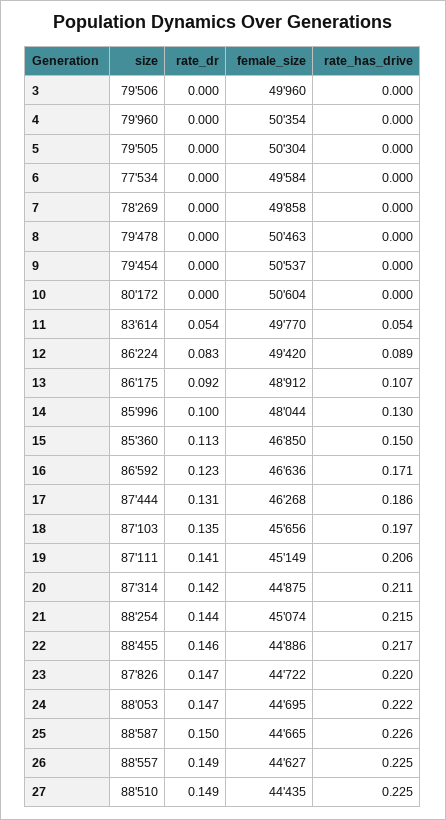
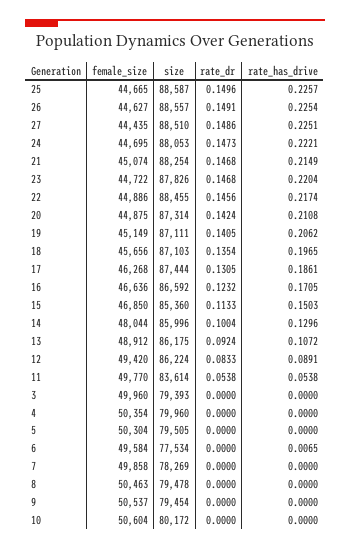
  {
    "size": {
-     "3": 79506,
+     "3": 79393,
      "4": 79960,
      "5": 79505,
      "6": 77534,
      "7": 78269,
      "8": 79478,
      "9": 79454,
      "10": 80172,
      "11": 83614,
      "12": 86224,
      "13": 86175,
      "14": 85996,
      "15": 85360,
      "16": 86592,
      "17": 87444,
      "18": 87103,
      "19": 87111,
      "20": 87314,
      "21": 88254,
      "22": 88455,
      "23": 87826,
      "24": 88053,
      "25": 88587,
      "26": 88557,
      "27": 88510
    },
    "rate_dr": {
      "3": 0,
      "4": 0,
      "5": 0,
      "6": 0,
      "7": 0,
      "8": 0,
      "9": 0,
      "10": 0,
      "11": 0.0538,
      "12": 0.0833,
      "13": 0.0924,
      "14": 0.1004,
      "15": 0.1133,
      "16": 0.1232,
      "17": 0.1305,
      "18": 0.1354,
      "19": 0.1405,
      "20": 0.1424,
-     "21": 0.144,
+     "21": 0.1468,
      "22": 0.1456,
      "23": 0.1468,
      "24": 0.1473,
      "25": 0.1496,
      "26": 0.1491,
      "27": 0.1486
    },
    "female_size": {
      "3": 49960,
      "4": 50354,
      "5": 50304,
      "6": 49584,
      "7": 49858,
      "8": 50463,
      "9": 50537,
      "10": 50604,
      "11": 49770,
      "12": 49420,
      "13": 48912,
      "14": 48044,
      "15": 46850,
      "16": 46636,
      "17": 46268,
      "18": 45656,
      "19": 45149,
      "20": 44875,
      "21": 45074,
      "22": 44886,
      "23": 44722,
      "24": 44695,
      "25": 44665,
      "26": 44627,
      "27": 44435
    },
    "rate_has_drive": {
      "3": 0,
      "4": 0,
      "5": 0,
-     "6": 0,
+     "6": 0.0065,
      "7": 0,
      "8": 0,
      "9": 0,
      "10": 0,
      "11": 0.0538,
      "12": 0.0891,
      "13": 0.1072,
      "14": 0.1296,
      "15": 0.1503,
      "16": 0.1705,
      "17": 0.1861,
      "18": 0.1965,
      "19": 0.2062,
      "20": 0.2108,
      "21": 0.2149,
      "22": 0.2174,
      "23": 0.2204,
      "24": 0.2221,
      "25": 0.2257,
      "26": 0.2254,
      "27": 0.2251
    }
  }

